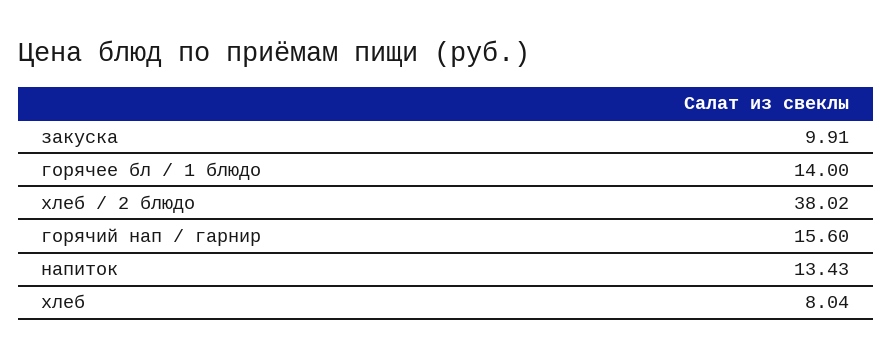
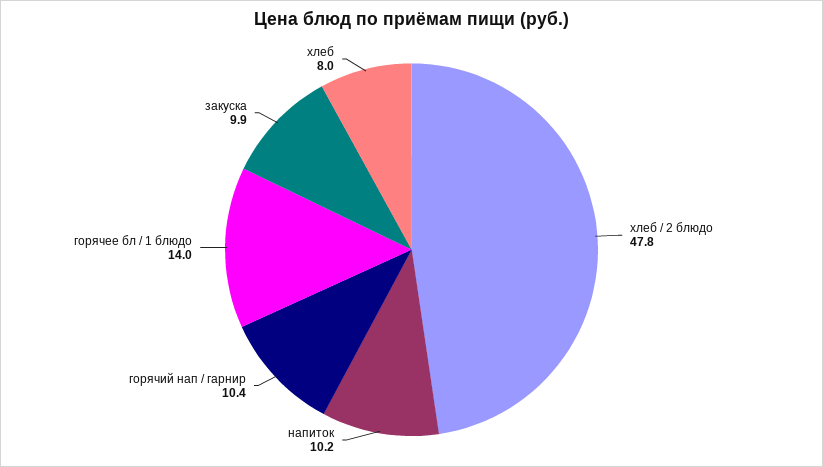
  {
    "закуска": 9.91,
    "горячее бл / 1 блюдо": 14,
-   "хлеб / 2 блюдо": 38.02,
+   "хлеб / 2 блюдо": 47.8,
-   "горячий нап / гарнир": 15.6,
+   "горячий нап / гарнир": 10.4,
-   "напиток": 13.43,
+   "напиток": 10.2,
    "хлеб": 8.04
  }

